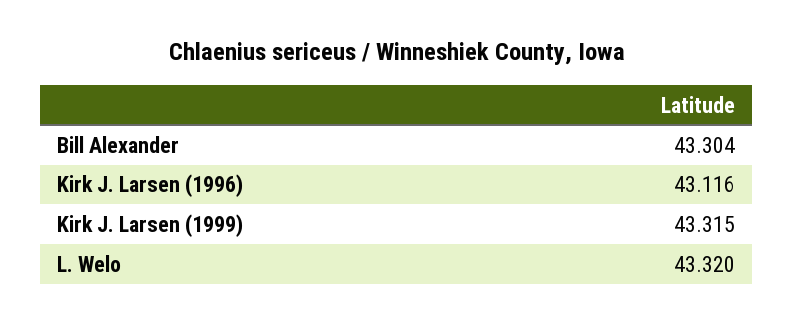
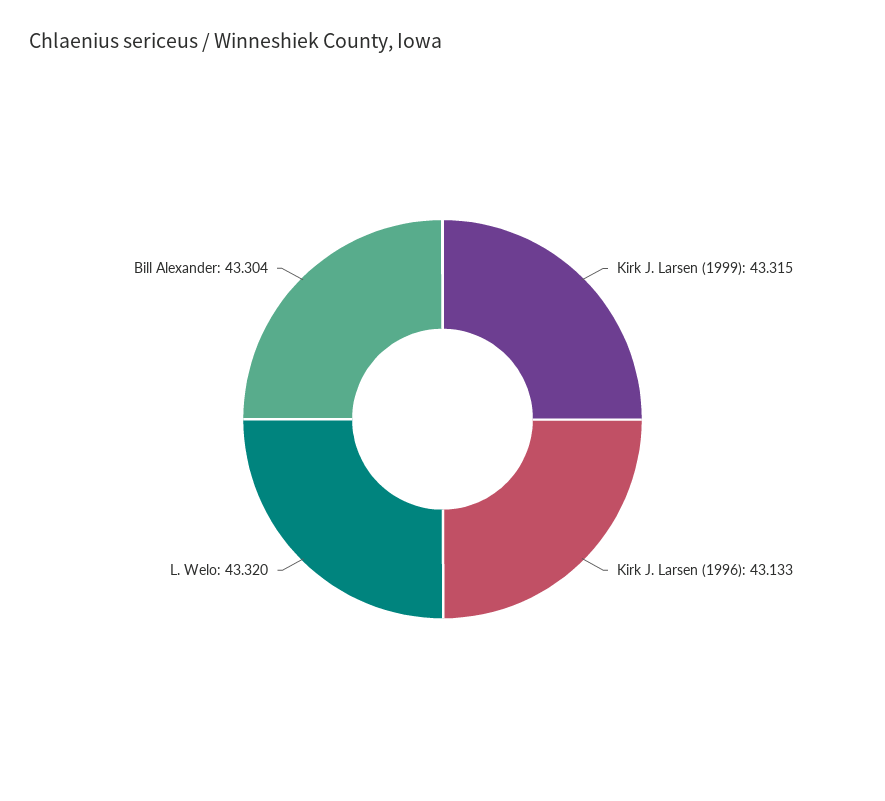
  {
    "Bill Alexander": 43.304,
-   "Kirk J. Larsen (1996)": 43.116,
+   "Kirk J. Larsen (1996)": 43.133,
    "Kirk J. Larsen (1999)": 43.315,
    "L. Welo": 43.32
  }

